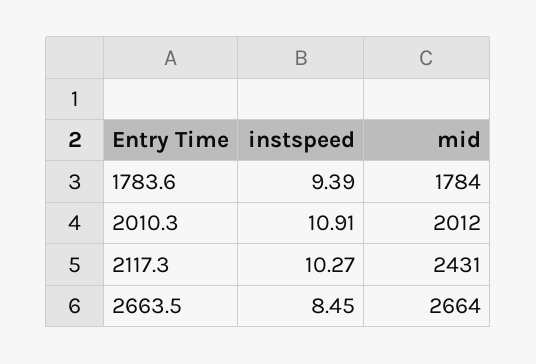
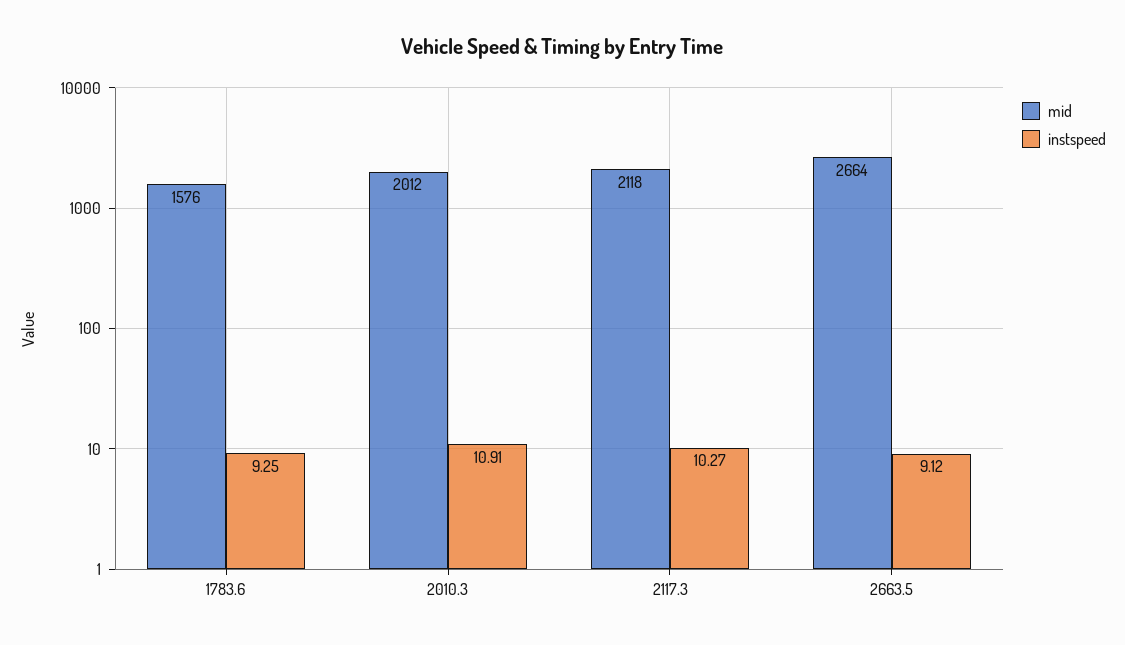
  {
    "instspeed": {
-     "1783.6": 9.39,
+     "1783.6": 9.25,
      "2010.3": 10.91,
      "2117.3": 10.27,
-     "2663.5": 8.45
+     "2663.5": 9.12
    },
    "mid": {
-     "1783.6": 1784,
+     "1783.6": 1576,
      "2010.3": 2012,
-     "2117.3": 2431,
+     "2117.3": 2118,
      "2663.5": 2664
    }
  }

